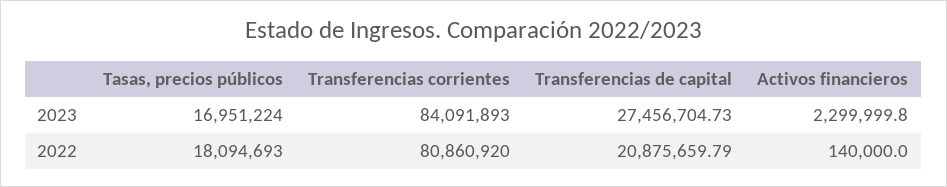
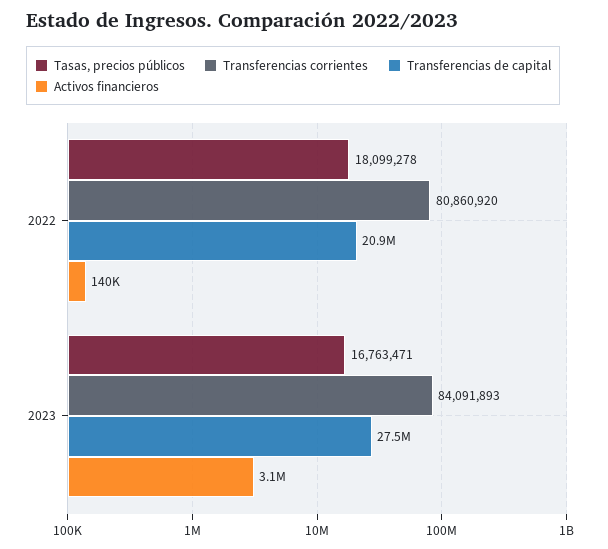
  {
    "Tasas, precios públicos": {
-     "2023": 16951224,
+     "2023": 16763471,
-     "2022": 18094693
+     "2022": 18099278
    },
    "Transferencias corrientes": {
      "2023": 84091893,
      "2022": 80860920
    },
    "Transferencias de capital": {
      "2023": 27456704.73,
      "2022": 20875659.79
    },
    "Activos financieros": {
-     "2023": 2299999.8,
+     "2023": 3100000,
      "2022": 140000
    }
  }

